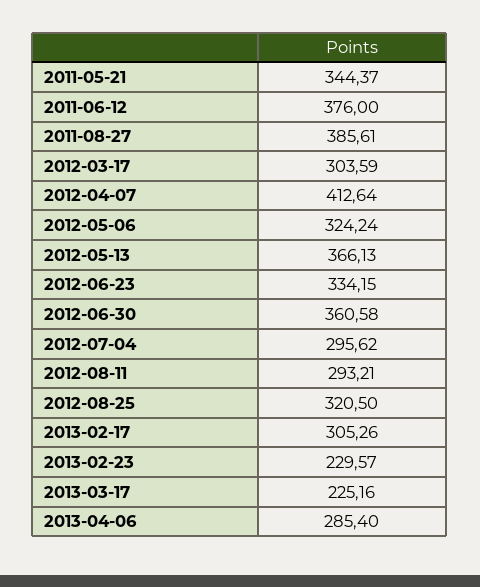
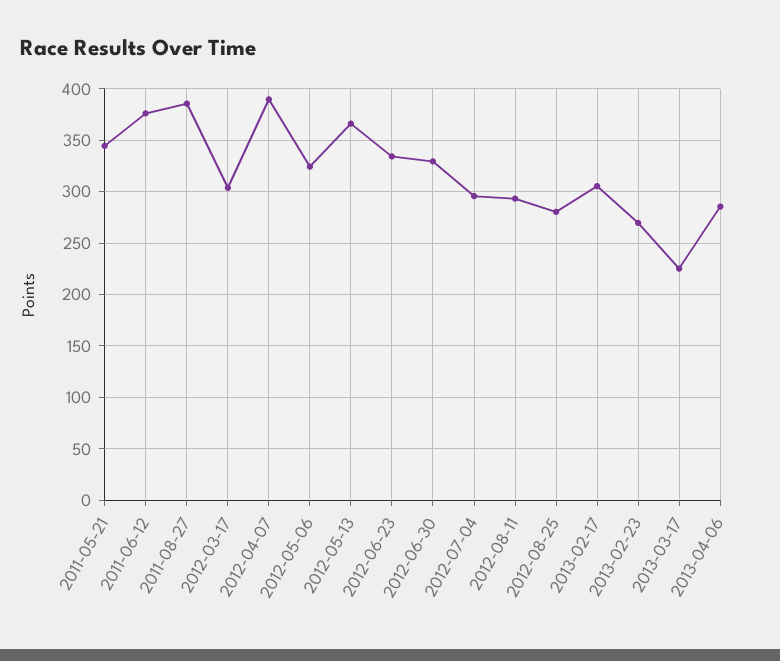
  {
    "2011-05-21": 344.37,
    "2011-06-12": 376,
    "2011-08-27": 385.61,
    "2012-03-17": 303.59,
-   "2012-04-07": 412.64,
+   "2012-04-07": 390,
    "2012-05-06": 324.24,
    "2012-05-13": 366.13,
    "2012-06-23": 334.15,
-   "2012-06-30": 360.58,
+   "2012-06-30": 330,
    "2012-07-04": 295.62,
    "2012-08-11": 293.21,
-   "2012-08-25": 320.5,
+   "2012-08-25": 280,
    "2013-02-17": 305.26,
-   "2013-02-23": 229.57,
+   "2013-02-23": 270,
    "2013-03-17": 225.16,
    "2013-04-06": 285.4
  }

